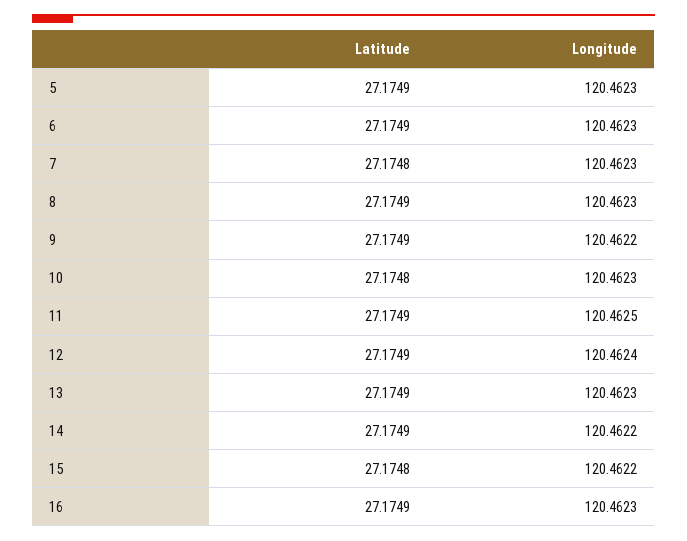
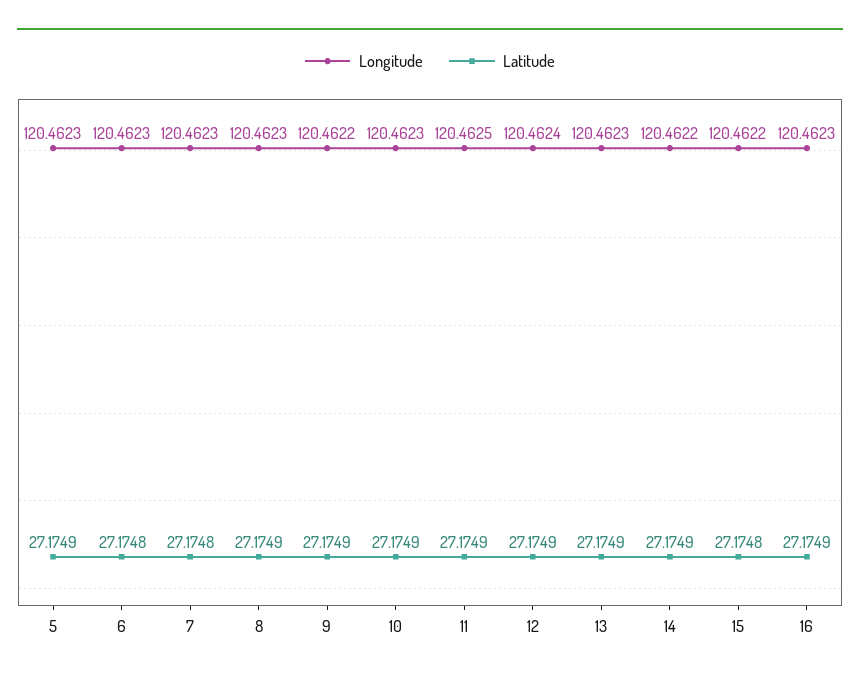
  {
    "Latitude": {
      "5": 27.1749,
-     "6": 27.1749,
+     "6": 27.1748,
      "7": 27.1748,
      "8": 27.1749,
      "9": 27.1749,
-     "10": 27.1748,
+     "10": 27.1749,
      "11": 27.1749,
      "12": 27.1749,
      "13": 27.1749,
      "14": 27.1749,
      "15": 27.1748,
      "16": 27.1749
    },
    "Longitude": {
      "5": 120.4623,
      "6": 120.4623,
      "7": 120.4623,
      "8": 120.4623,
      "9": 120.4622,
      "10": 120.4623,
      "11": 120.4625,
      "12": 120.4624,
      "13": 120.4623,
      "14": 120.4622,
      "15": 120.4622,
      "16": 120.4623
    }
  }

